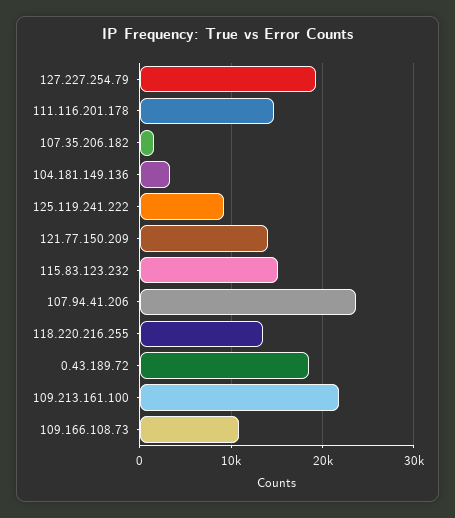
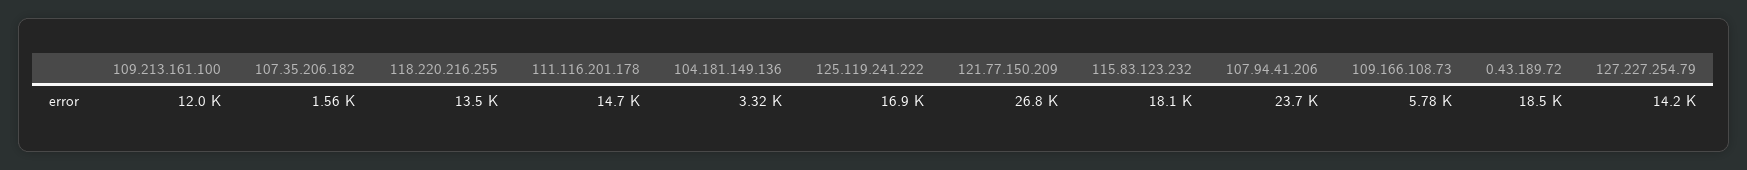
  {
-   "127.227.254.79": 19000,
+   "127.227.254.79": 14200,
    "111.116.201.178": 14700,
    "107.35.206.182": 1560,
    "104.181.149.136": 3320,
-   "125.119.241.222": 9000,
+   "125.119.241.222": 16900,
-   "121.77.150.209": 14000,
+   "121.77.150.209": 26800,
-   "115.83.123.232": 15000,
+   "115.83.123.232": 18100,
    "107.94.41.206": 23700,
    "118.220.216.255": 13500,
    "0.43.189.72": 18500,
-   "109.213.161.100": 22000,
+   "109.213.161.100": 12000,
-   "109.166.108.73": 11000
+   "109.166.108.73": 5780
  }

